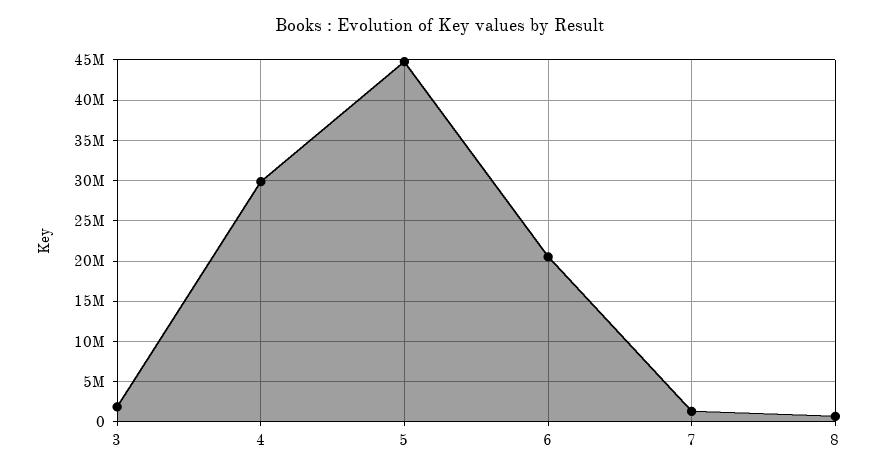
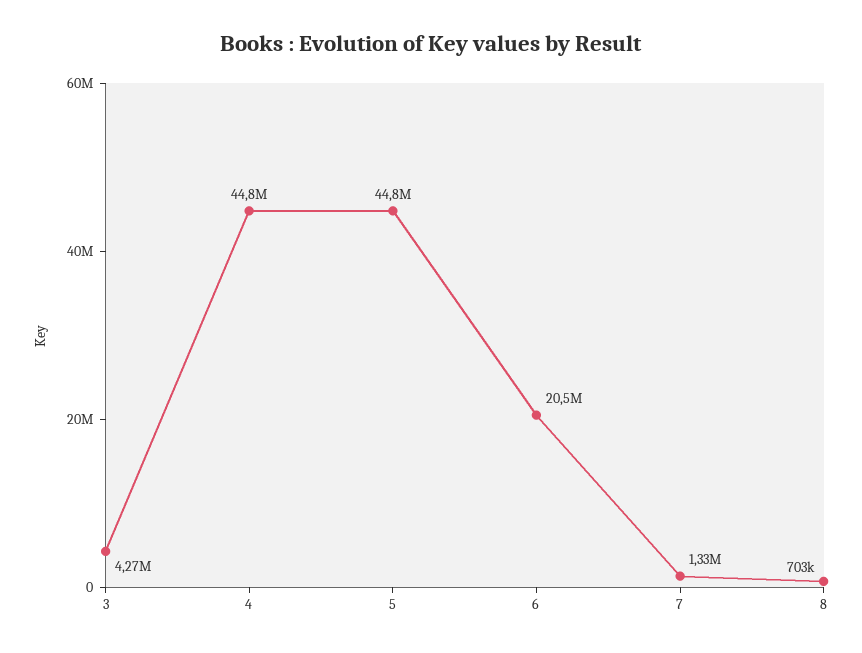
  {
-   "3": 2000000,
+   "3": 4270000,
-   "4": 30000000,
+   "4": 44800000,
    "5": 44800000,
    "6": 20500000,
    "7": 1330000,
    "8": 703000
  }

